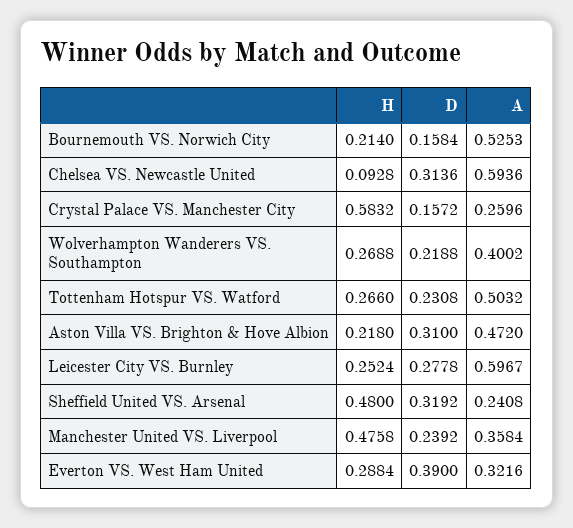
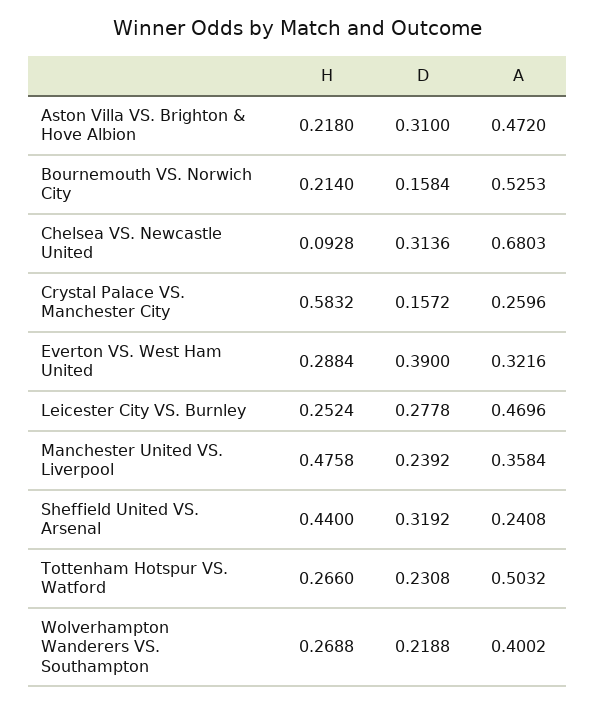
  {
    "H": {
      "Bournemouth VS. Norwich City": 0.214,
      "Chelsea VS. Newcastle United": 0.0928,
      "Crystal Palace VS. Manchester City": 0.5832,
      "Wolverhampton Wanderers VS. Southampton": 0.2688,
      "Tottenham Hotspur VS. Watford": 0.266,
      "Aston Villa VS. Brighton & Hove Albion": 0.218,
      "Leicester City VS. Burnley": 0.2524,
-     "Sheffield United VS. Arsenal": 0.48,
+     "Sheffield United VS. Arsenal": 0.44,
      "Manchester United VS. Liverpool": 0.4758,
      "Everton VS. West Ham United": 0.2884
    },
    "D": {
      "Bournemouth VS. Norwich City": 0.1584,
      "Chelsea VS. Newcastle United": 0.3136,
      "Crystal Palace VS. Manchester City": 0.1572,
      "Wolverhampton Wanderers VS. Southampton": 0.2188,
      "Tottenham Hotspur VS. Watford": 0.2308,
      "Aston Villa VS. Brighton & Hove Albion": 0.31,
      "Leicester City VS. Burnley": 0.2778,
      "Sheffield United VS. Arsenal": 0.3192,
      "Manchester United VS. Liverpool": 0.2392,
      "Everton VS. West Ham United": 0.39
    },
    "A": {
      "Bournemouth VS. Norwich City": 0.5253,
-     "Chelsea VS. Newcastle United": 0.5936,
+     "Chelsea VS. Newcastle United": 0.6803,
      "Crystal Palace VS. Manchester City": 0.2596,
      "Wolverhampton Wanderers VS. Southampton": 0.4002,
      "Tottenham Hotspur VS. Watford": 0.5032,
      "Aston Villa VS. Brighton & Hove Albion": 0.472,
-     "Leicester City VS. Burnley": 0.5967,
+     "Leicester City VS. Burnley": 0.4696,
      "Sheffield United VS. Arsenal": 0.2408,
      "Manchester United VS. Liverpool": 0.3584,
      "Everton VS. West Ham United": 0.3216
    }
  }

